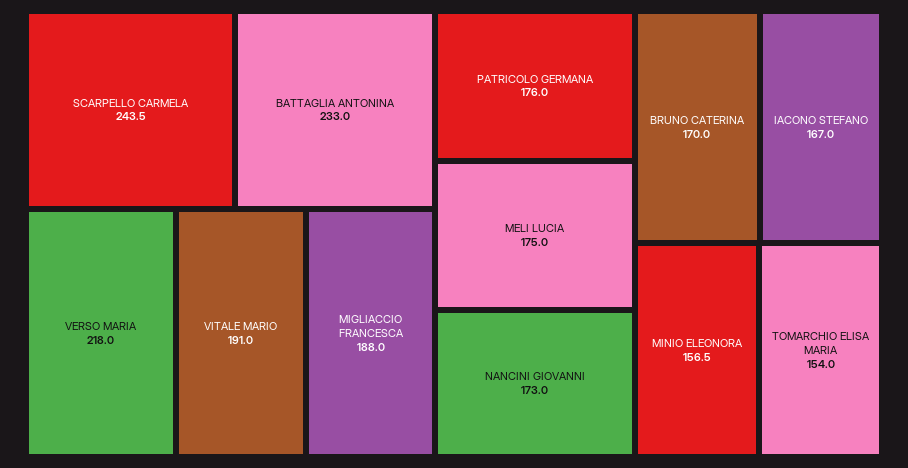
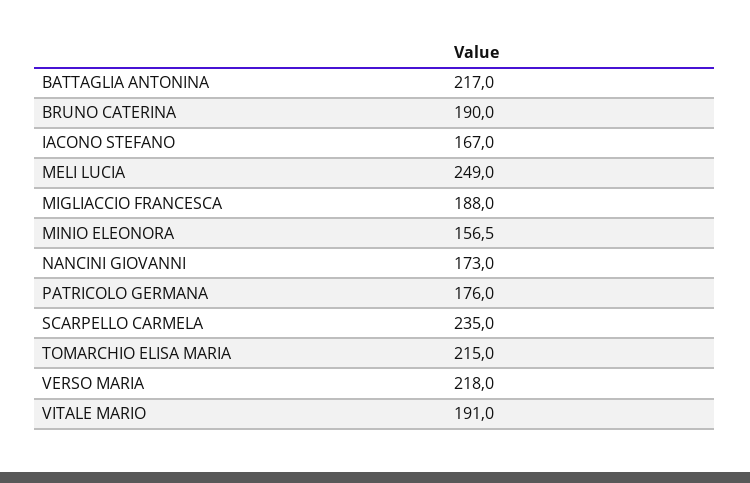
  {
-   "SCARPELLO CARMELA": 243.5,
+   "SCARPELLO CARMELA": 235,
-   "BATTAGLIA ANTONINA": 233,
+   "BATTAGLIA ANTONINA": 217,
    "VERSO MARIA": 218,
    "VITALE MARIO": 191,
    "MIGLIACCIO FRANCESCA": 188,
    "PATRICOLO GERMANA": 176,
-   "MELI LUCIA": 175,
+   "MELI LUCIA": 249,
    "NANCINI GIOVANNI": 173,
-   "BRUNO CATERINA": 170,
+   "BRUNO CATERINA": 190,
    "IACONO STEFANO": 167,
    "MINIO ELEONORA": 156.5,
-   "TOMARCHIO ELISA MARIA": 154
+   "TOMARCHIO ELISA MARIA": 215
  }

